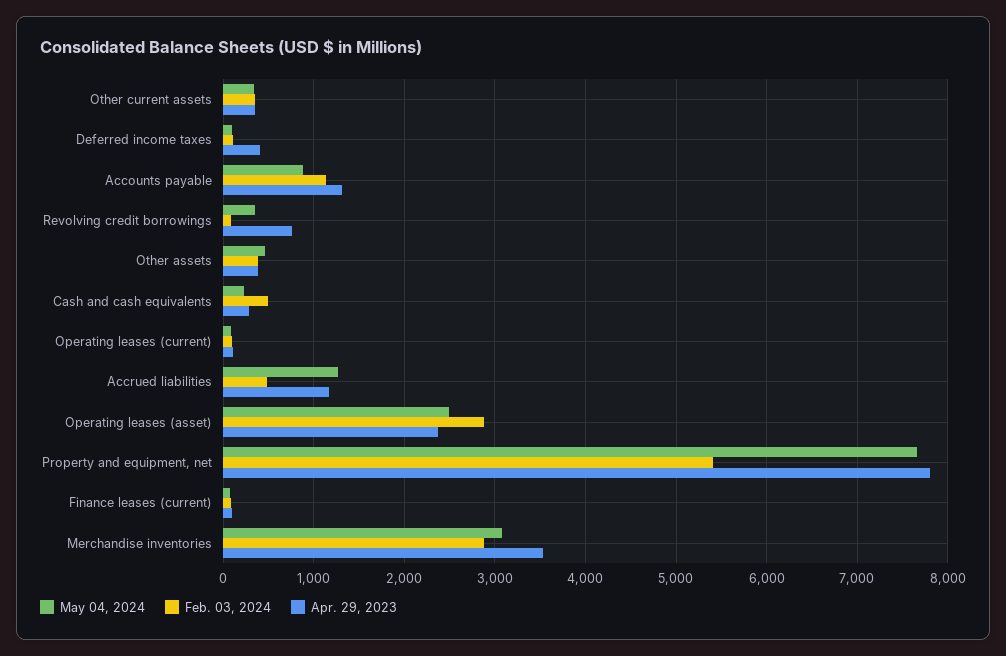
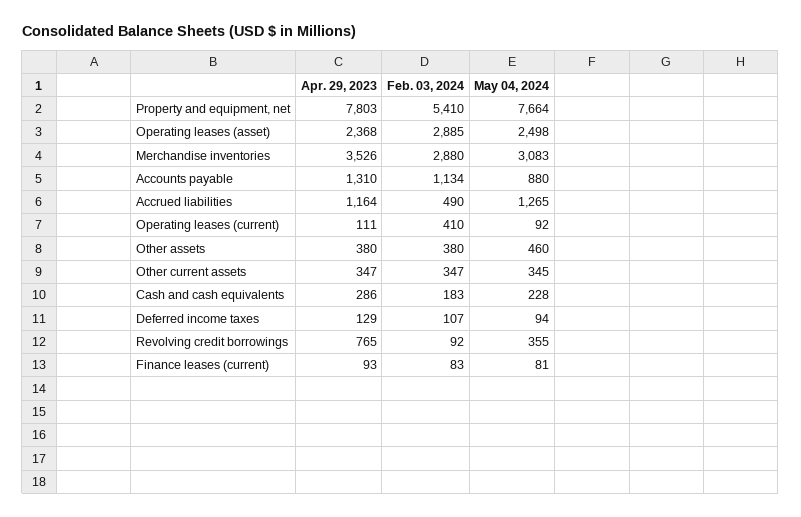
  {
    "May 04, 2024": {
      "Other current assets": 345,
      "Deferred income taxes": 94,
      "Accounts payable": 880,
      "Revolving credit borrowings": 355,
      "Other assets": 460,
      "Cash and cash equivalents": 228,
      "Operating leases (current)": 92,
      "Accrued liabilities": 1265,
      "Operating leases (asset)": 2498,
      "Property and equipment, net": 7664,
      "Finance leases (current)": 81,
      "Merchandise inventories": 3083
    },
    "Feb. 03, 2024": {
      "Other current assets": 347,
      "Deferred income taxes": 107,
      "Accounts payable": 1134,
      "Revolving credit borrowings": 92,
      "Other assets": 380,
-     "Cash and cash equivalents": 500,
+     "Cash and cash equivalents": 183,
-     "Operating leases (current)": 100,
+     "Operating leases (current)": 410,
      "Accrued liabilities": 490,
      "Operating leases (asset)": 2885,
      "Property and equipment, net": 5410,
      "Finance leases (current)": 83,
      "Merchandise inventories": 2880
    },
    "Apr. 29, 2023": {
      "Other current assets": 347,
-     "Deferred income taxes": 400,
+     "Deferred income taxes": 129,
      "Accounts payable": 1310,
      "Revolving credit borrowings": 765,
      "Other assets": 380,
      "Cash and cash equivalents": 286,
      "Operating leases (current)": 111,
      "Accrued liabilities": 1164,
      "Operating leases (asset)": 2368,
      "Property and equipment, net": 7803,
      "Finance leases (current)": 93,
      "Merchandise inventories": 3526
    }
  }

